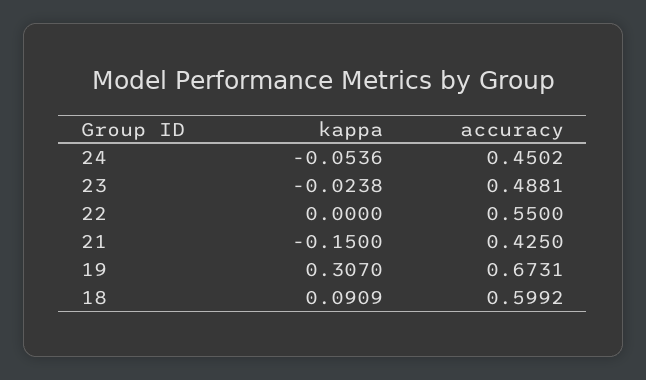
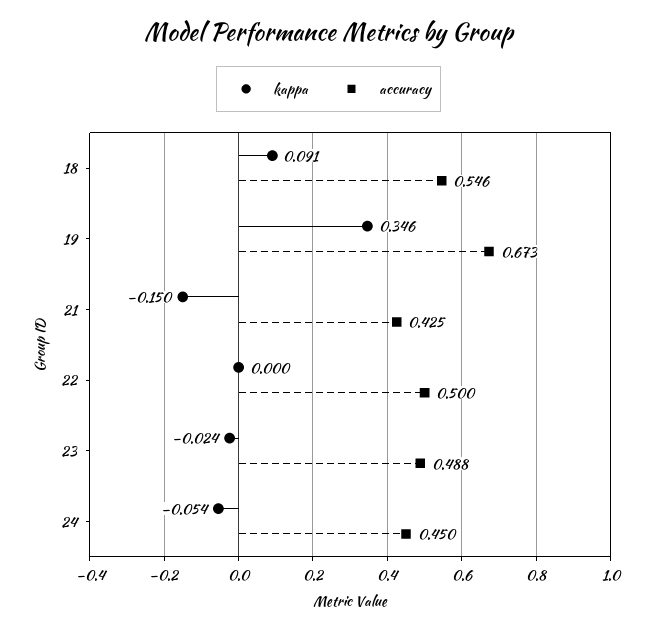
  {
    "kappa": {
      "24": -0.0536,
      "23": -0.0238,
      "22": 0,
      "21": -0.15,
-     "19": 0.307,
+     "19": 0.346,
      "18": 0.0909
    },
    "accuracy": {
      "24": 0.4502,
      "23": 0.4881,
-     "22": 0.55,
+     "22": 0.5,
      "21": 0.425,
      "19": 0.6731,
-     "18": 0.5992
+     "18": 0.546
    }
  }

